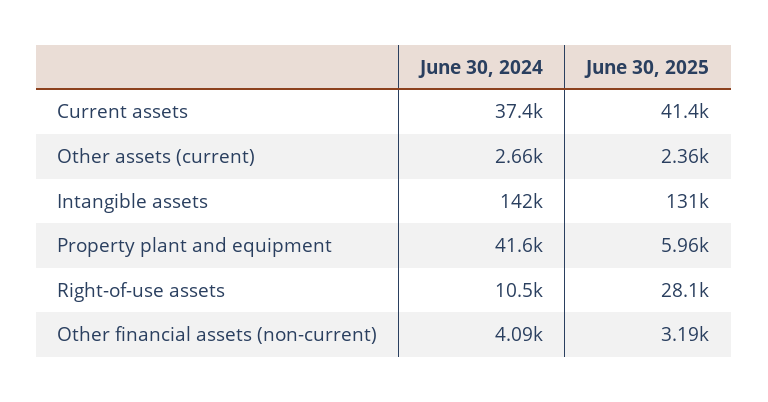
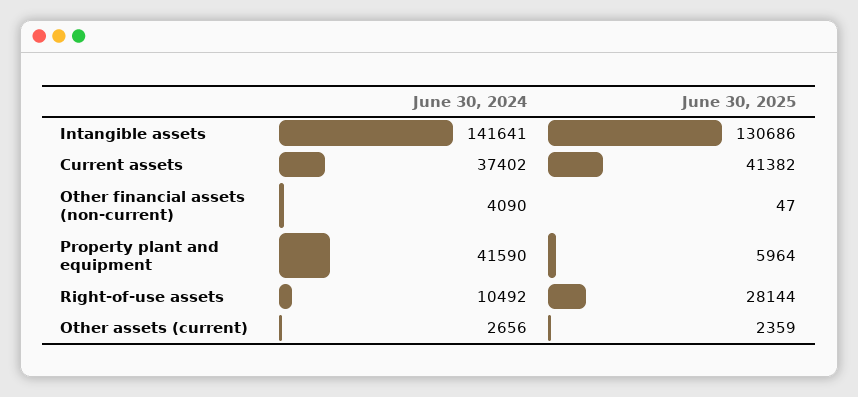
  {
    "June 30, 2024": {
      "Current assets": 37402,
      "Other assets (current)": 2656,
      "Intangible assets": 141641,
      "Property plant and equipment": 41590,
      "Right-of-use assets": 10492,
      "Other financial assets (non-current)": 4090
    },
    "June 30, 2025": {
      "Current assets": 41382,
      "Other assets (current)": 2359,
      "Intangible assets": 130686,
      "Property plant and equipment": 5964,
      "Right-of-use assets": 28144,
-     "Other financial assets (non-current)": 3190
+     "Other financial assets (non-current)": 47
    }
  }

